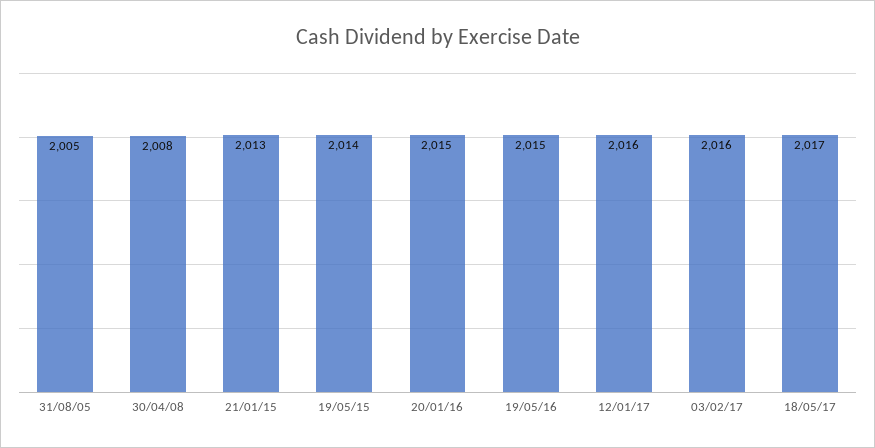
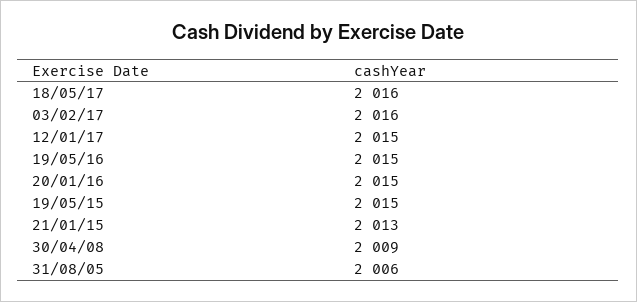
  {
-   "31/08/05": 2005,
+   "31/08/05": 2006,
-   "30/04/08": 2008,
+   "30/04/08": 2009,
    "21/01/15": 2013,
-   "19/05/15": 2014,
+   "19/05/15": 2015,
    "20/01/16": 2015,
    "19/05/16": 2015,
-   "12/01/17": 2016,
+   "12/01/17": 2015,
    "03/02/17": 2016,
-   "18/05/17": 2017
+   "18/05/17": 2016
  }

